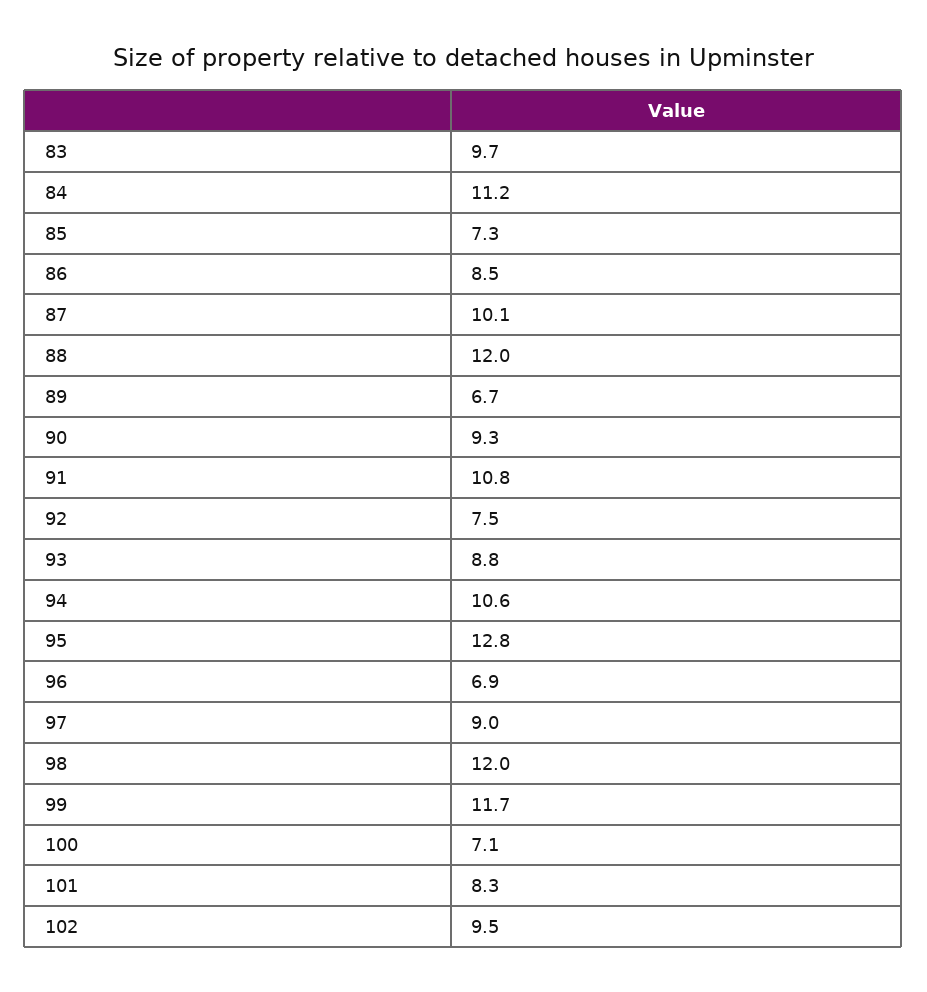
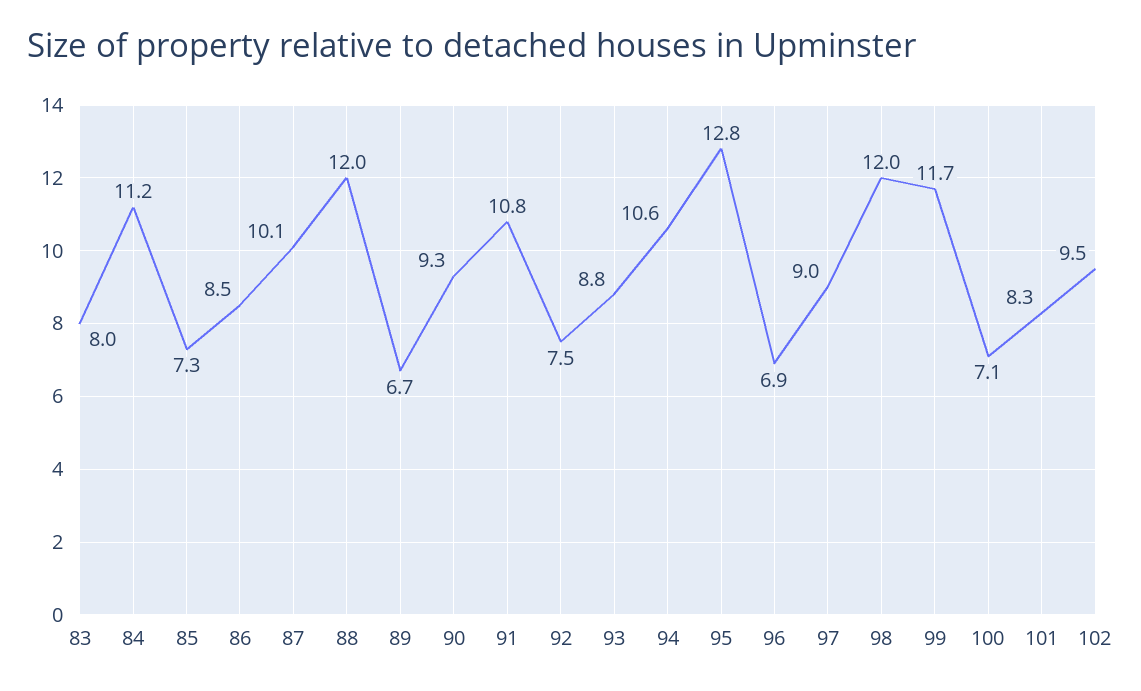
  {
-   "83": 9.7,
+   "83": 8,
    "84": 11.2,
    "85": 7.3,
    "86": 8.5,
    "87": 10.1,
    "88": 12,
    "89": 6.7,
    "90": 9.3,
    "91": 10.8,
    "92": 7.5,
    "93": 8.8,
    "94": 10.6,
    "95": 12.8,
    "96": 6.9,
    "97": 9,
    "98": 12,
    "99": 11.7,
    "100": 7.1,
    "101": 8.3,
    "102": 9.5
  }

